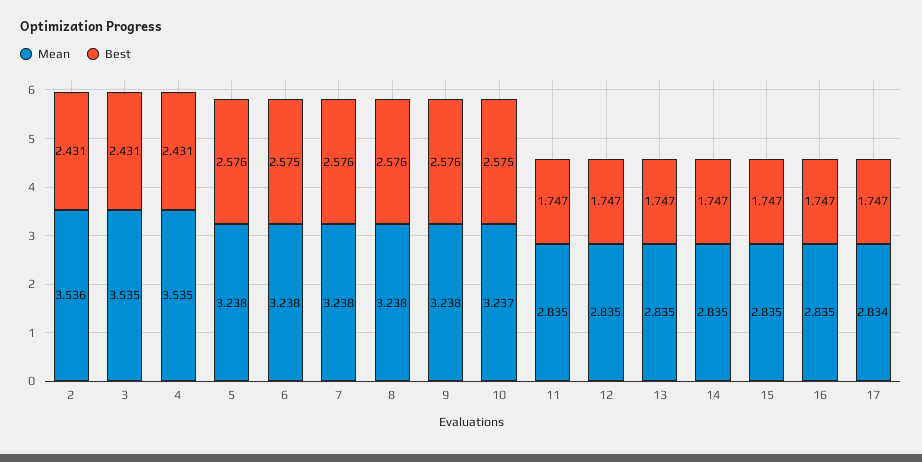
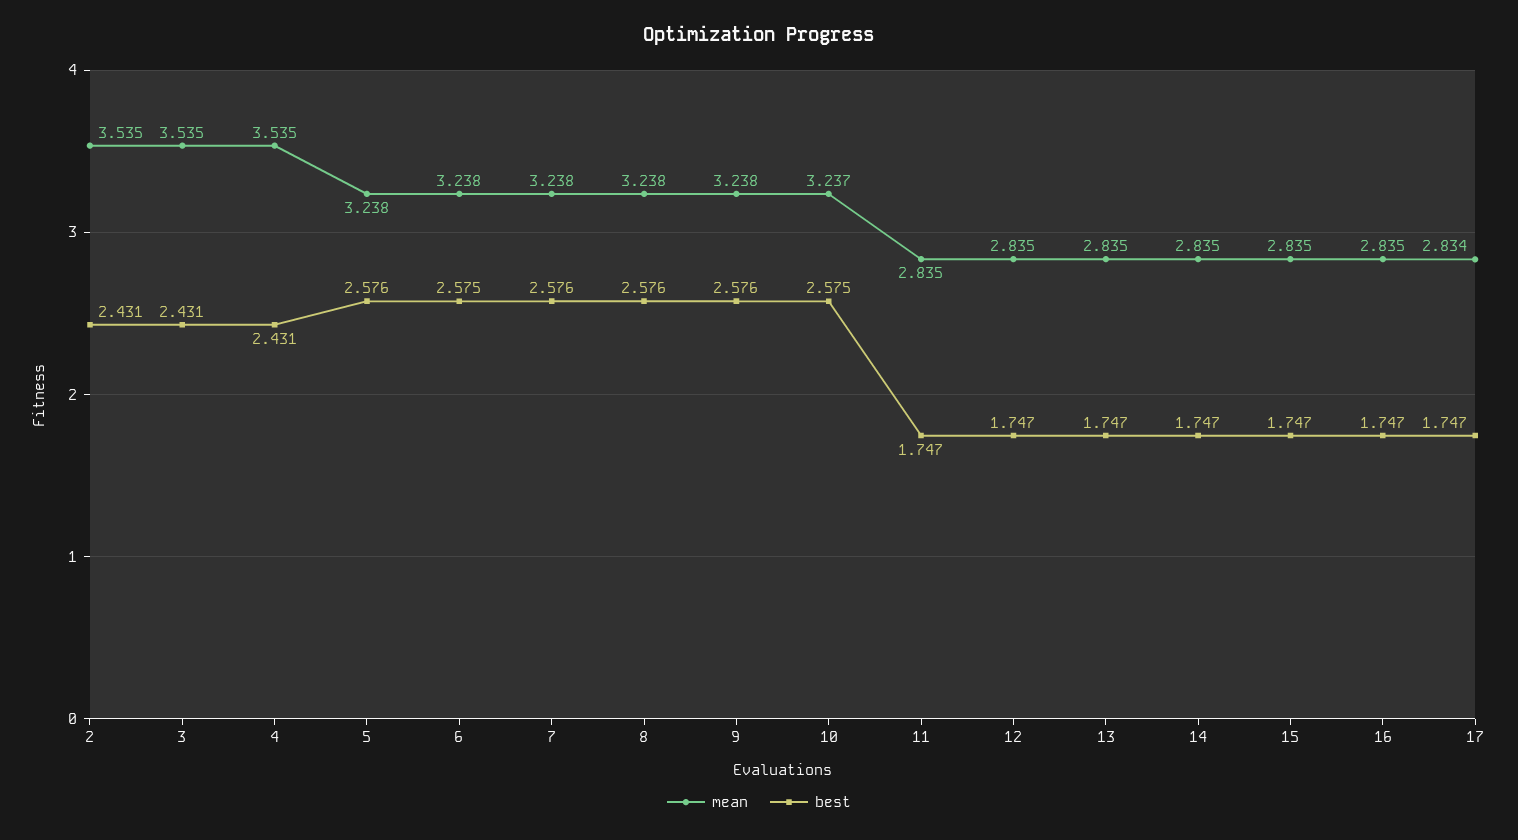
  {
    "Mean": {
-     "2": 3.536,
+     "2": 3.535,
      "3": 3.535,
      "4": 3.535,
      "5": 3.238,
      "6": 3.238,
      "7": 3.238,
      "8": 3.238,
      "9": 3.238,
      "10": 3.237,
      "11": 2.835,
      "12": 2.835,
      "13": 2.835,
      "14": 2.835,
      "15": 2.835,
      "16": 2.835,
      "17": 2.834
    },
    "Best": {
      "2": 2.431,
      "3": 2.431,
      "4": 2.431,
      "5": 2.576,
      "6": 2.575,
      "7": 2.576,
      "8": 2.576,
      "9": 2.576,
      "10": 2.575,
      "11": 1.747,
      "12": 1.747,
      "13": 1.747,
      "14": 1.747,
      "15": 1.747,
      "16": 1.747,
      "17": 1.747
    }
  }

